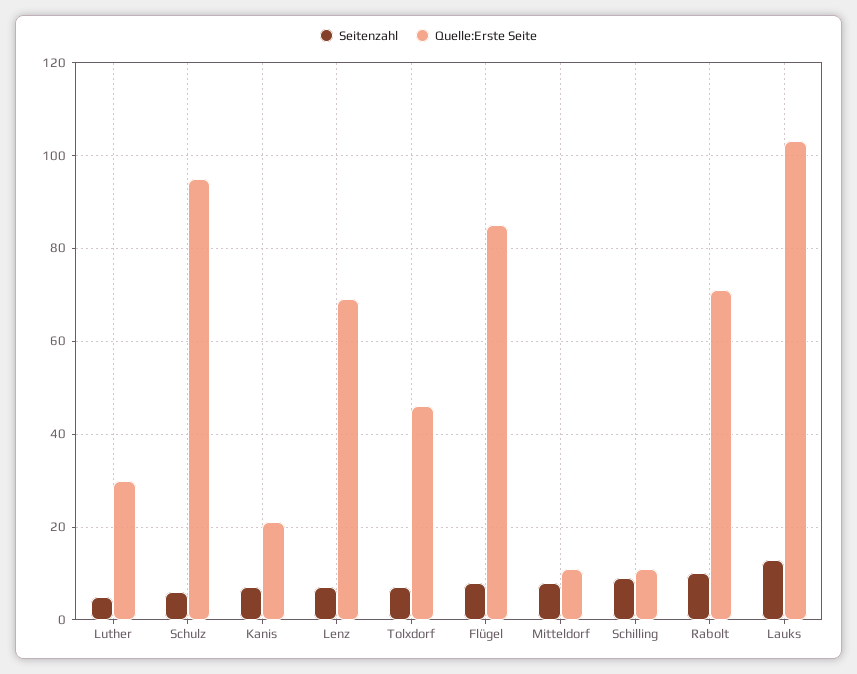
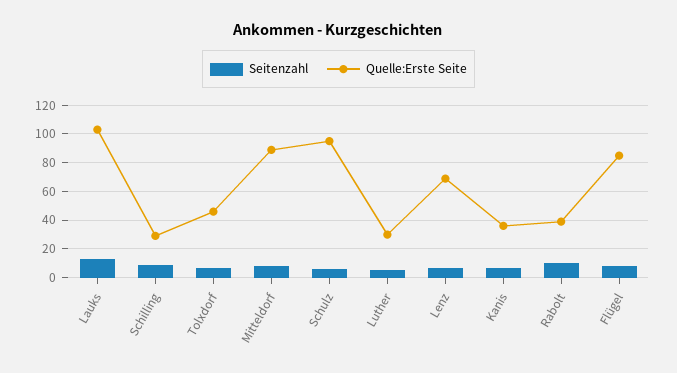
  {
    "Seitenzahl": {
      "Luther": 5,
      "Schulz": 5,
      "Kanis": 5,
      "Lenz": 5,
      "Tolxdorf": 5,
      "Flügel": 10,
      "Mitteldorf": 10,
      "Schilling": 10,
      "Rabolt": 10,
      "Lauks": 15
    },
    "Quelle:Erste Seite": {
      "Luther": 30,
      "Schulz": 95,
-     "Kanis": 20,
+     "Kanis": 35,
      "Lenz": 70,
      "Tolxdorf": 45,
      "Flügel": 85,
-     "Mitteldorf": 10,
+     "Mitteldorf": 90,
-     "Schilling": 10,
+     "Schilling": 30,
-     "Rabolt": 70,
+     "Rabolt": 40,
      "Lauks": 105
    }
  }

